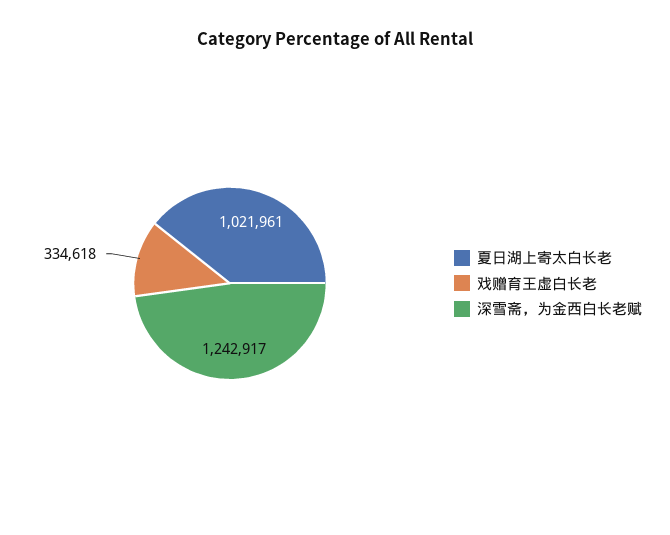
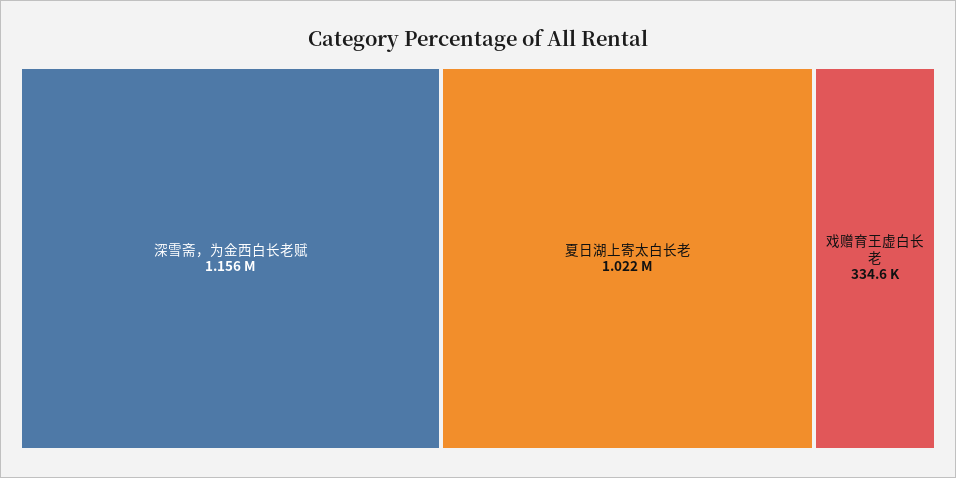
  {
    "夏日湖上寄太白长老": 1021961,
    "戏赠育王虚白长老": 334618,
-   "深雪斋，为金西白长老赋": 1242917
+   "深雪斋，为金西白长老赋": 1156000
  }

